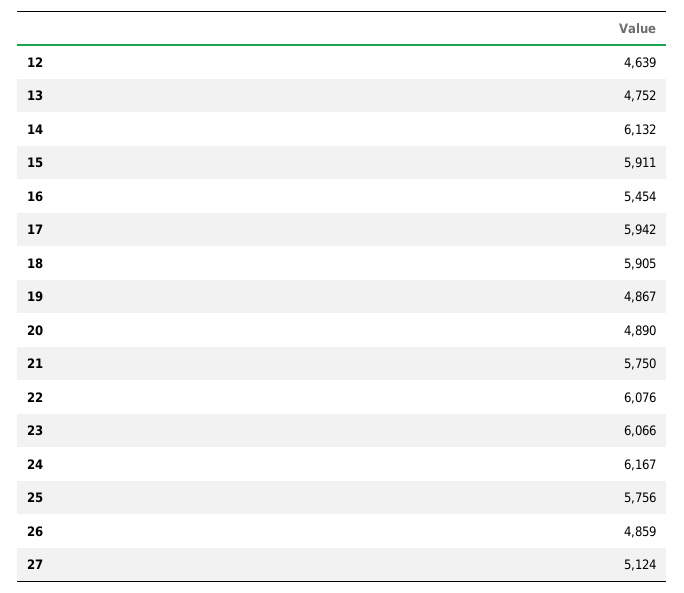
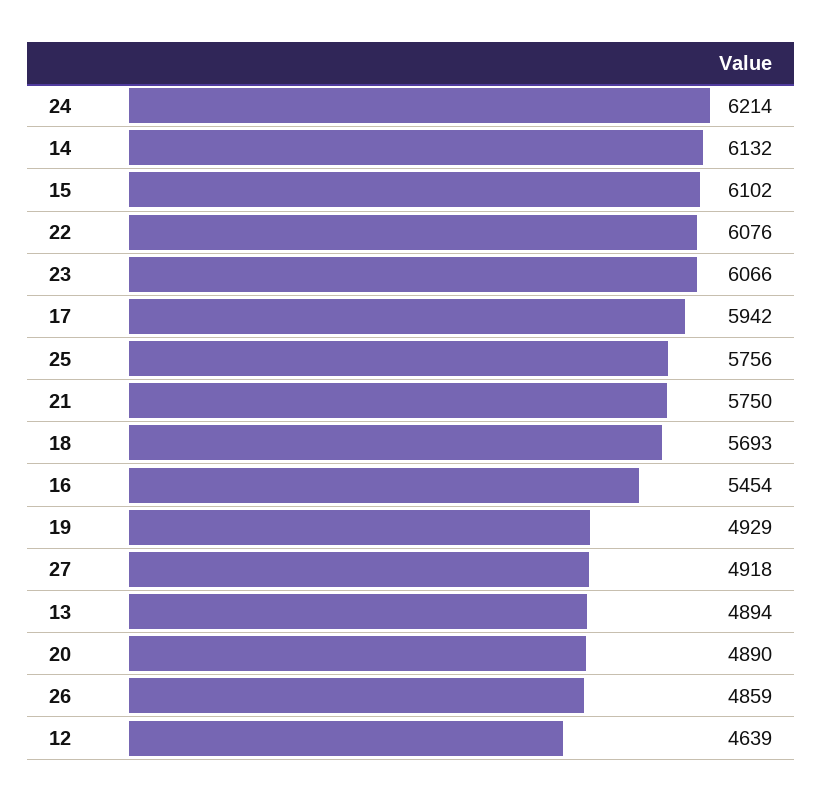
  {
    "12": 4639,
-   "13": 4752,
+   "13": 4894,
    "14": 6132,
-   "15": 5911,
+   "15": 6102,
    "16": 5454,
    "17": 5942,
-   "18": 5905,
+   "18": 5693,
-   "19": 4867,
+   "19": 4929,
    "20": 4890,
    "21": 5750,
    "22": 6076,
    "23": 6066,
-   "24": 6167,
+   "24": 6214,
    "25": 5756,
    "26": 4859,
-   "27": 5124
+   "27": 4918
  }

